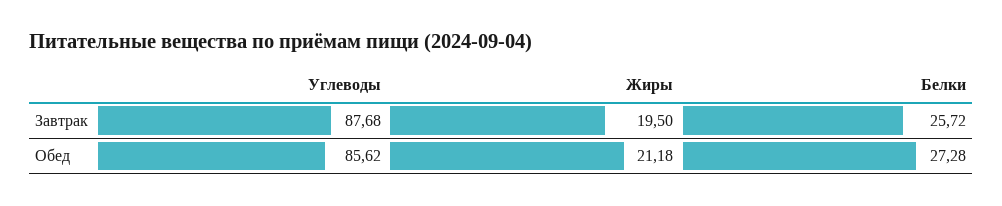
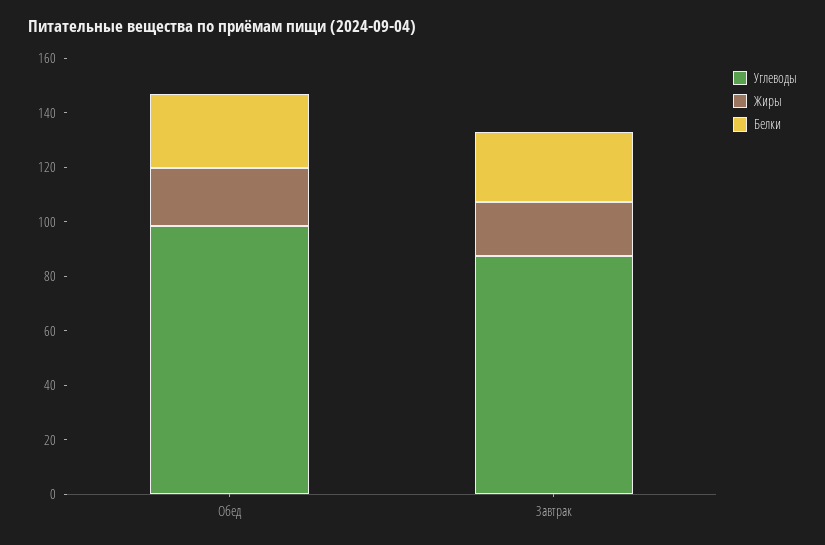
  {
    "Углеводы": {
      "Завтрак": 87.68,
-     "Обед": 85.62
+     "Обед": 100
    },
    "Жиры": {
      "Завтрак": 19.5,
      "Обед": 21.18
    },
    "Белки": {
      "Завтрак": 25.72,
      "Обед": 27.28
    }
  }

